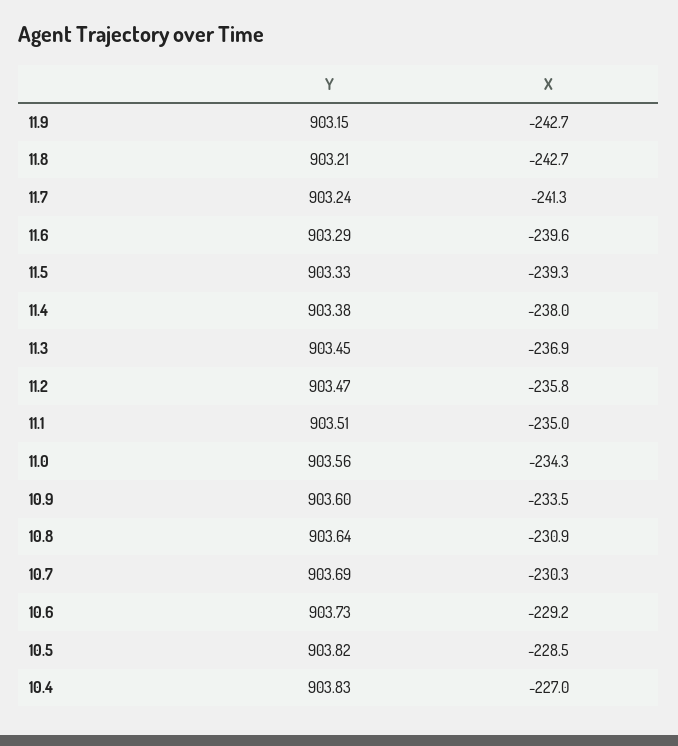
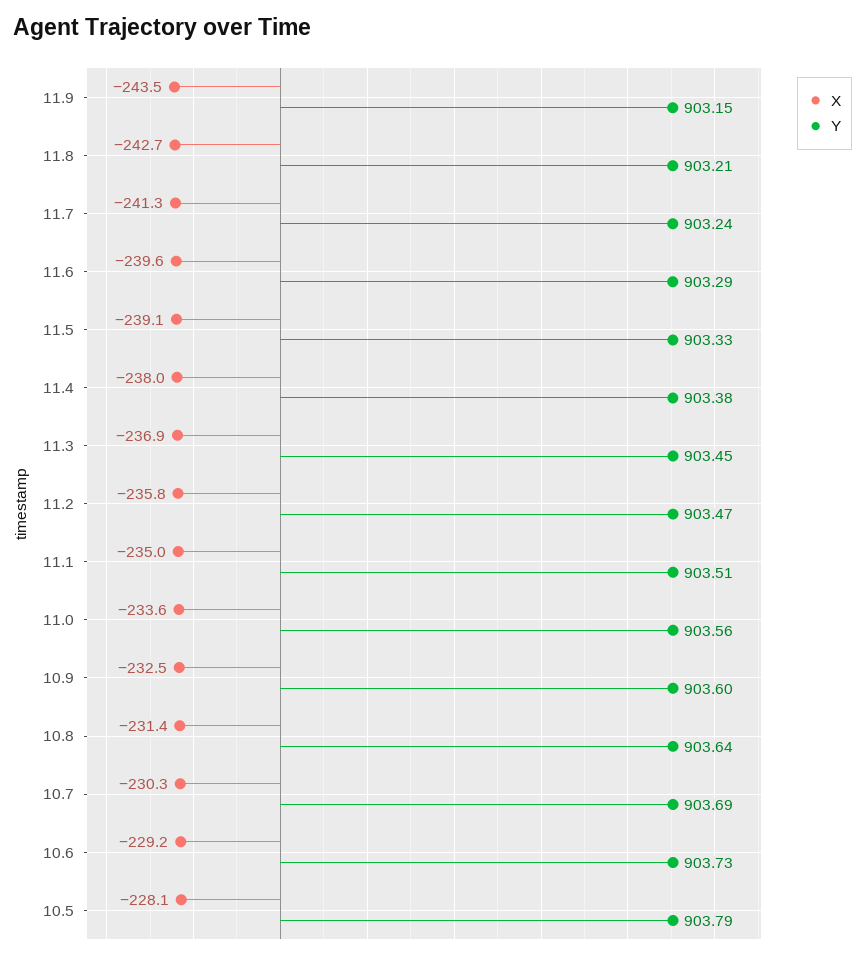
  {
    "Y": {
      "11.9": 903.15,
      "11.8": 903.21,
      "11.7": 903.24,
      "11.6": 903.29,
      "11.5": 903.33,
      "11.4": 903.38,
      "11.3": 903.45,
      "11.2": 903.47,
      "11.1": 903.51,
      "11.0": 903.56,
      "10.9": 903.6,
      "10.8": 903.64,
      "10.7": 903.69,
      "10.6": 903.73,
-     "10.5": 903.82,
+     "10.5": 903.79
-     "10.4": 903.83
    },
    "X": {
-     "11.9": -242.7,
+     "11.9": -243.5,
      "11.8": -242.7,
      "11.7": -241.3,
      "11.6": -239.6,
-     "11.5": -239.3,
+     "11.5": -239.1,
      "11.4": -238,
      "11.3": -236.9,
      "11.2": -235.8,
      "11.1": -235,
-     "11.0": -234.3,
+     "11.0": -233.6,
-     "10.9": -233.5,
+     "10.9": -232.5,
-     "10.8": -230.9,
+     "10.8": -231.4,
      "10.7": -230.3,
      "10.6": -229.2,
-     "10.5": -228.5,
+     "10.5": -228.1
-     "10.4": -227
    }
  }

